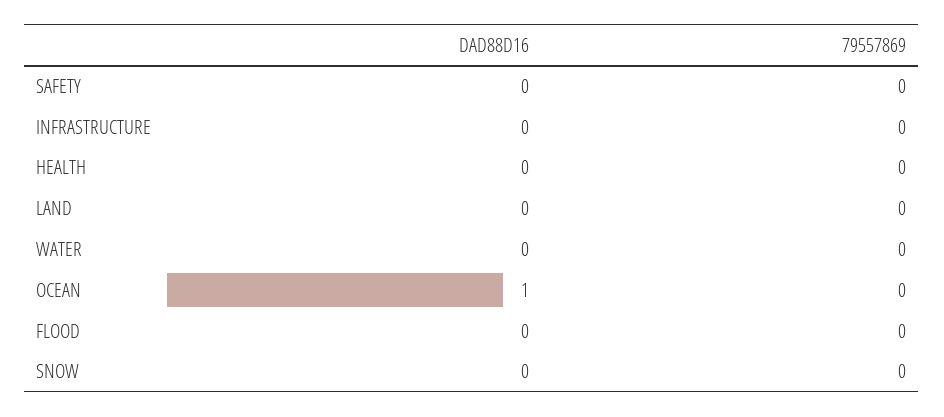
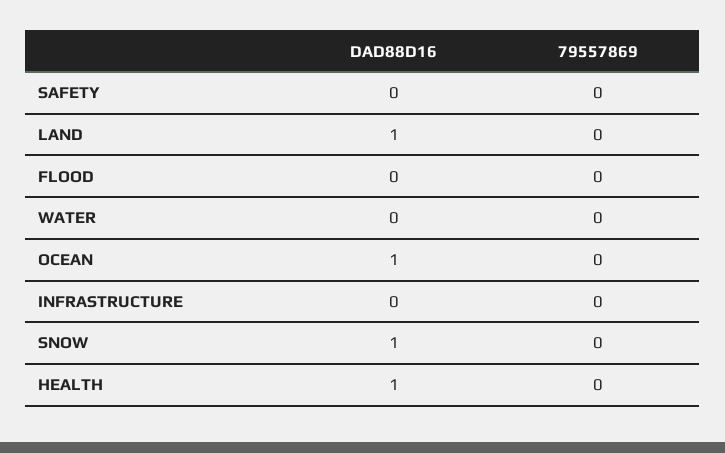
  {
    "DAD88D16": {
      "SAFETY": 0,
      "INFRASTRUCTURE": 0,
-     "HEALTH": 0,
+     "HEALTH": 1,
-     "LAND": 0,
+     "LAND": 1,
      "WATER": 0,
      "OCEAN": 1,
      "FLOOD": 0,
-     "SNOW": 0
+     "SNOW": 1
    },
    "79557869": {
      "SAFETY": 0,
      "INFRASTRUCTURE": 0,
      "HEALTH": 0,
      "LAND": 0,
      "WATER": 0,
      "OCEAN": 0,
      "FLOOD": 0,
      "SNOW": 0
    }
  }

